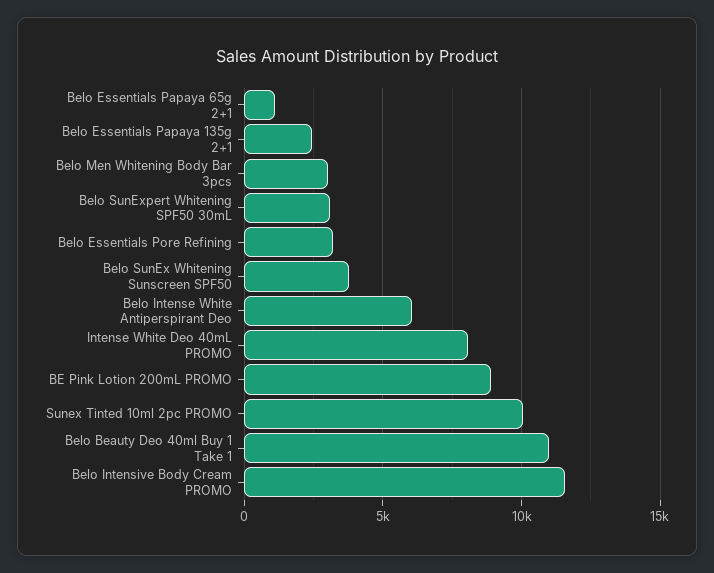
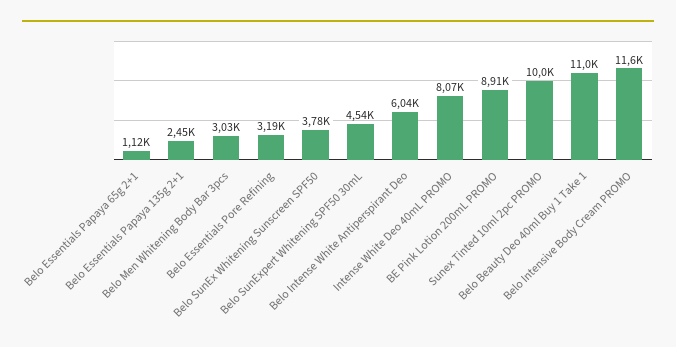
  {
    "Belo Essentials Papaya 65g 2+1": 1120,
    "Belo Essentials Papaya 135g 2+1": 2450,
    "Belo Men Whitening Body Bar 3pcs": 3030,
-   "Belo SunExpert Whitening SPF50 30mL": 3000,
+   "Belo SunExpert Whitening SPF50 30mL": 4540,
    "Belo Essentials Pore Refining": 3190,
    "Belo SunEx Whitening Sunscreen SPF50": 3780,
    "Belo Intense White Antiperspirant Deo": 6040,
    "Intense White Deo 40mL PROMO": 8070,
    "BE Pink Lotion 200mL PROMO": 8910,
    "Sunex Tinted 10ml 2pc PROMO": 10000,
    "Belo Beauty Deo 40ml Buy 1 Take 1": 11000,
    "Belo Intensive Body Cream PROMO": 11600
  }

